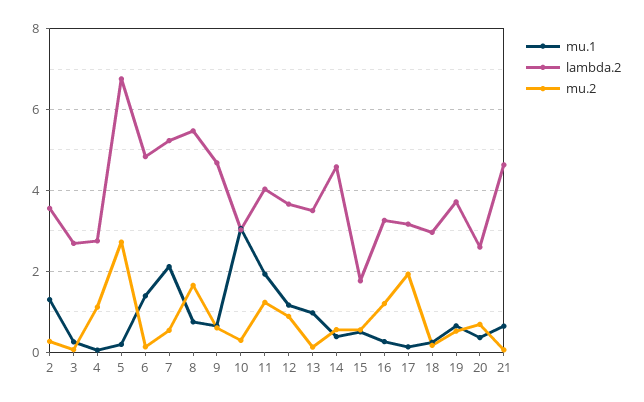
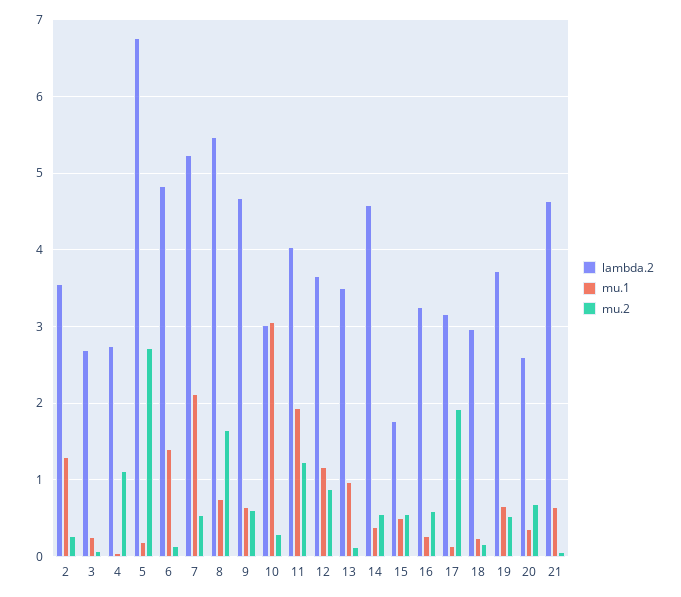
  {
    "mu.1": {
      "2": 1.3,
      "3": 0.3,
      "4": 0.1,
      "5": 0.2,
      "6": 1.4,
      "7": 2.1,
      "8": 0.7,
      "9": 0.7,
      "10": 3.1,
      "11": 1.9,
      "12": 1.2,
      "13": 1,
      "14": 0.4,
      "15": 0.5,
      "16": 0.3,
      "17": 0.1,
      "18": 0.2,
      "19": 0.7,
      "20": 0.4,
      "21": 0.6
    },
    "lambda.2": {
      "2": 3.6,
      "3": 2.7,
      "4": 2.8,
      "5": 6.8,
      "6": 4.8,
      "7": 5.2,
      "8": 5.5,
      "9": 4.7,
      "10": 3,
      "11": 4,
      "12": 3.7,
      "13": 3.5,
      "14": 4.6,
      "15": 1.8,
      "16": 3.3,
      "17": 3.2,
      "18": 3,
      "19": 3.7,
      "20": 2.6,
      "21": 4.6
    },
    "mu.2": {
      "2": 0.3,
      "3": 0.1,
      "4": 1.1,
      "5": 2.7,
      "6": 0.1,
      "7": 0.5,
      "8": 1.7,
      "9": 0.6,
      "10": 0.3,
      "11": 1.2,
      "12": 0.9,
      "13": 0.1,
      "14": 0.6,
      "15": 0.6,
-     "16": 1.2,
+     "16": 0.6,
      "17": 1.9,
      "18": 0.2,
      "19": 0.5,
      "20": 0.7,
      "21": 0.1
    }
  }

